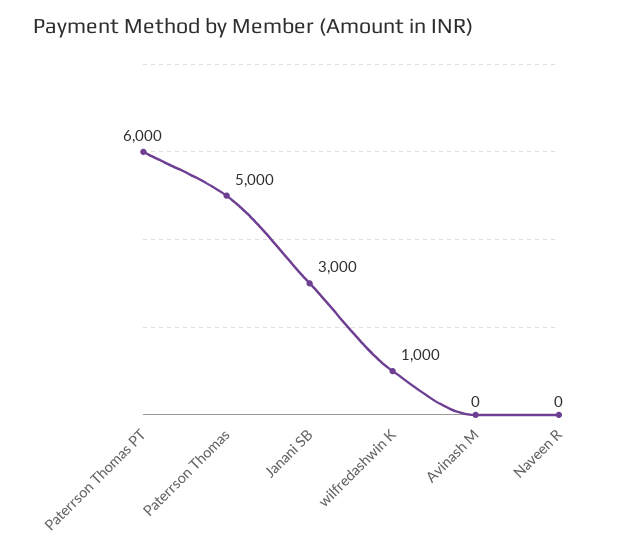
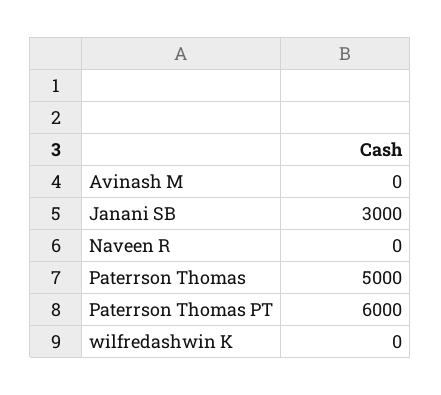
  {
    "Paterrson Thomas PT": 6000,
    "Paterrson Thomas": 5000,
    "Janani SB": 3000,
-   "wilfredashwin K": 1000,
+   "wilfredashwin K": 0,
    "Avinash M": 0,
    "Naveen R": 0
  }

